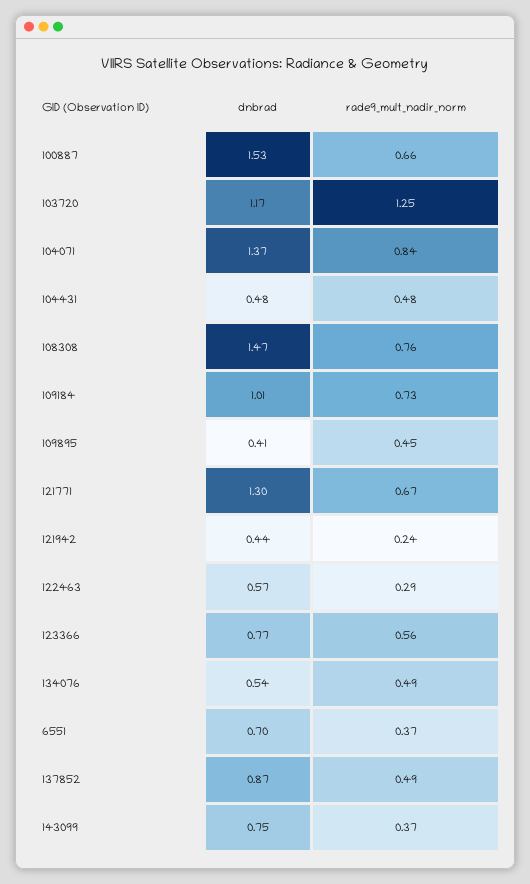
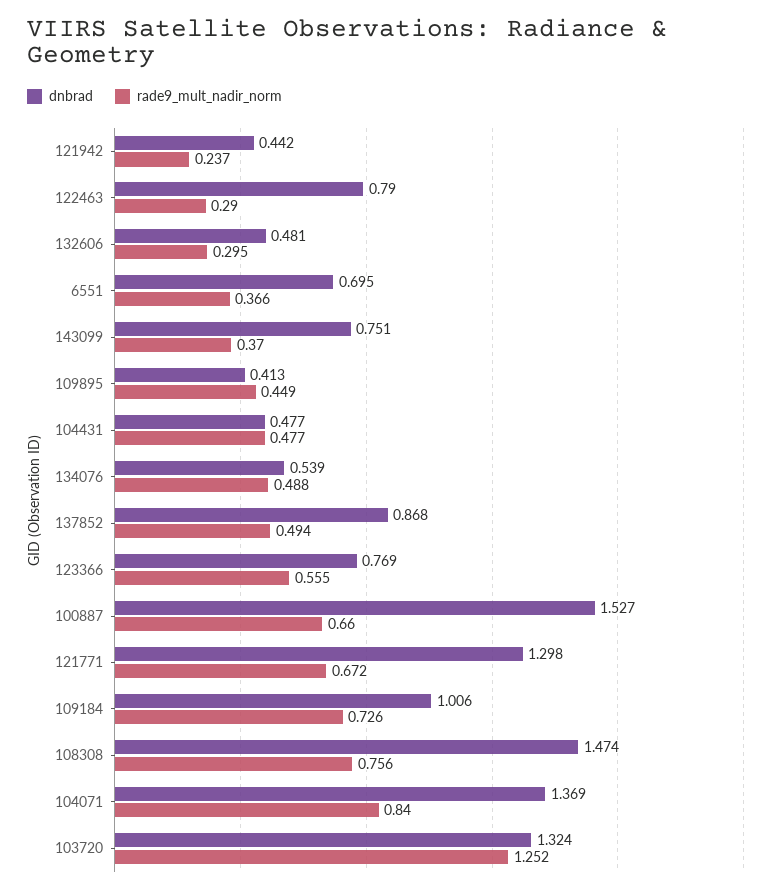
  {
    "dnbrad": {
      "100887": 1.527,
-     "103720": 1.17,
+     "103720": 1.324,
      "104071": 1.369,
      "104431": 0.477,
      "108308": 1.474,
      "109184": 1.006,
      "109895": 0.413,
      "121771": 1.298,
      "121942": 0.442,
-     "122463": 0.57,
+     "122463": 0.79,
      "123366": 0.769,
      "134076": 0.539,
      "6551": 0.695,
      "137852": 0.868,
-     "143099": 0.751
+     "143099": 0.751,
+     "132606": 0.481
    },
    "rade9_mult_nadir_norm": {
      "100887": 0.66,
      "103720": 1.252,
      "104071": 0.84,
      "104431": 0.477,
      "108308": 0.756,
      "109184": 0.726,
      "109895": 0.449,
      "121771": 0.672,
      "121942": 0.237,
      "122463": 0.29,
      "123366": 0.555,
      "134076": 0.488,
      "6551": 0.366,
      "137852": 0.494,
-     "143099": 0.37
+     "143099": 0.37,
+     "132606": 0.295
    }
  }

